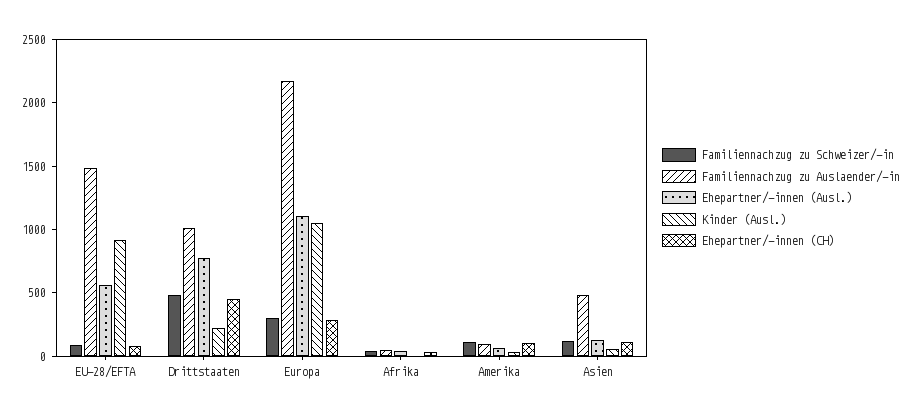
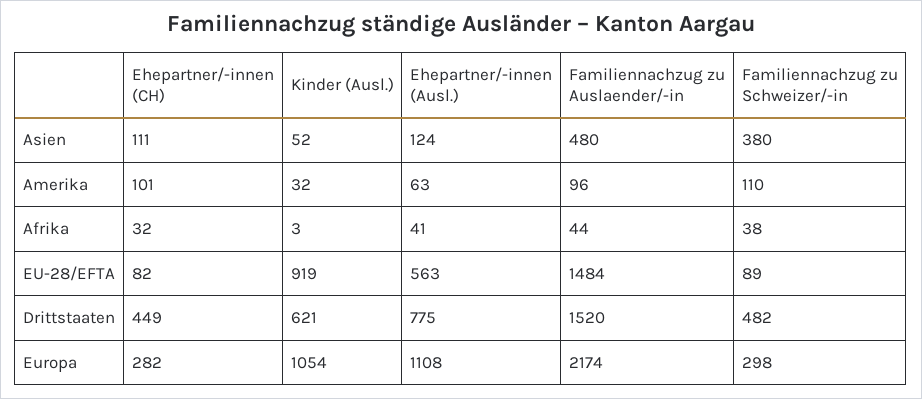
  {
    "Familiennachzug zu Schweizer/-in": {
      "EU-28/EFTA": 89,
      "Drittstaaten": 482,
      "Europa": 298,
      "Afrika": 38,
      "Amerika": 110,
-     "Asien": 100
+     "Asien": 380
    },
    "Familiennachzug zu Auslaender/-in": {
      "EU-28/EFTA": 1484,
-     "Drittstaaten": 1000,
+     "Drittstaaten": 1520,
      "Europa": 2174,
      "Afrika": 44,
      "Amerika": 96,
      "Asien": 480
    },
    "Ehepartner/-innen (Ausl.)": {
      "EU-28/EFTA": 563,
      "Drittstaaten": 775,
      "Europa": 1108,
      "Afrika": 41,
      "Amerika": 63,
      "Asien": 124
    },
    "Kinder (Ausl.)": {
      "EU-28/EFTA": 919,
-     "Drittstaaten": 200,
+     "Drittstaaten": 621,
      "Europa": 1054,
      "Afrika": 3,
      "Amerika": 32,
      "Asien": 52
    },
    "Ehepartner/-innen (CH)": {
      "EU-28/EFTA": 82,
      "Drittstaaten": 449,
      "Europa": 282,
      "Afrika": 32,
      "Amerika": 101,
      "Asien": 111
    }
  }

